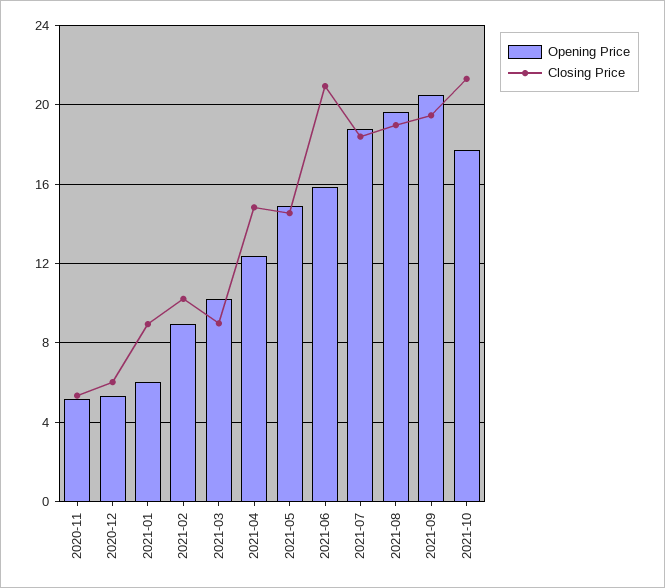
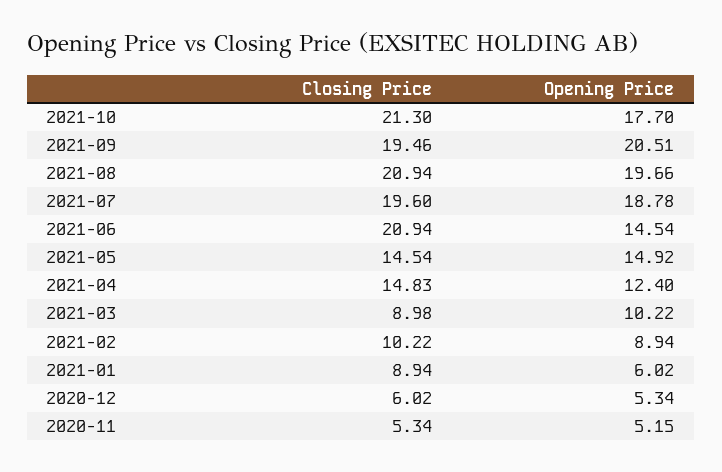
  {
    "Opening Price": {
      "2020-11": 5.15,
      "2020-12": 5.34,
      "2021-01": 6.02,
      "2021-02": 8.94,
      "2021-03": 10.22,
      "2021-04": 12.4,
      "2021-05": 14.92,
-     "2021-06": 16,
+     "2021-06": 14.54,
      "2021-07": 18.78,
      "2021-08": 19.66,
      "2021-09": 20.51,
      "2021-10": 17.7
    },
    "Closing Price": {
      "2020-11": 5.34,
      "2020-12": 6.02,
      "2021-01": 8.94,
      "2021-02": 10.22,
      "2021-03": 8.98,
      "2021-04": 14.83,
      "2021-05": 14.54,
      "2021-06": 20.94,
-     "2021-07": 18.5,
+     "2021-07": 19.6,
-     "2021-08": 19,
+     "2021-08": 20.94,
      "2021-09": 19.46,
      "2021-10": 21.3
    }
  }

